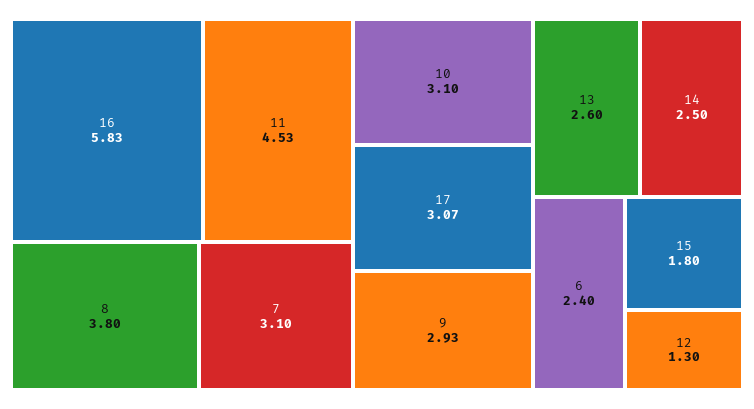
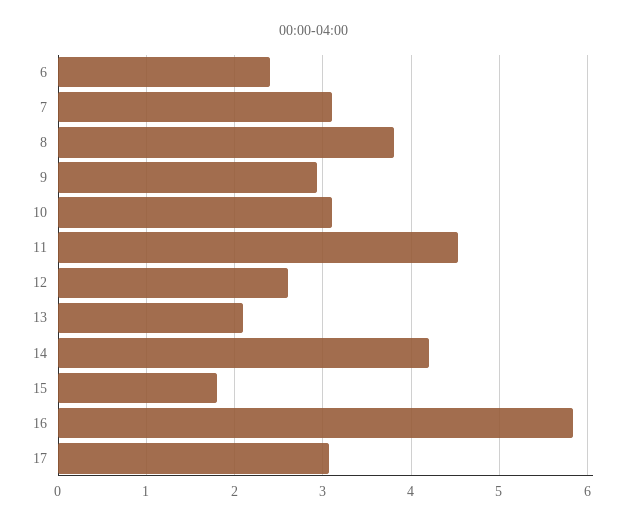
  {
    "16": 5.83,
    "11": 4.53,
    "8": 3.8,
    "7": 3.1,
    "10": 3.1,
    "17": 3.07,
    "9": 2.93,
-   "13": 2.6,
+   "13": 2.1,
-   "14": 2.5,
+   "14": 4.2,
    "6": 2.4,
    "15": 1.8,
-   "12": 1.3
+   "12": 2.6
  }

